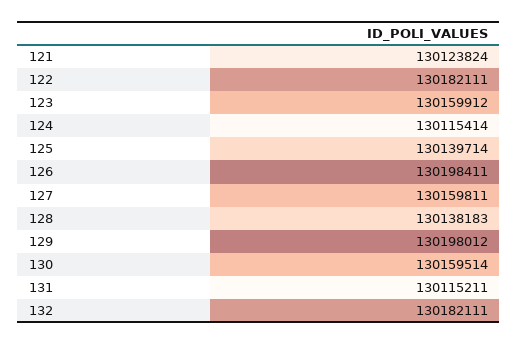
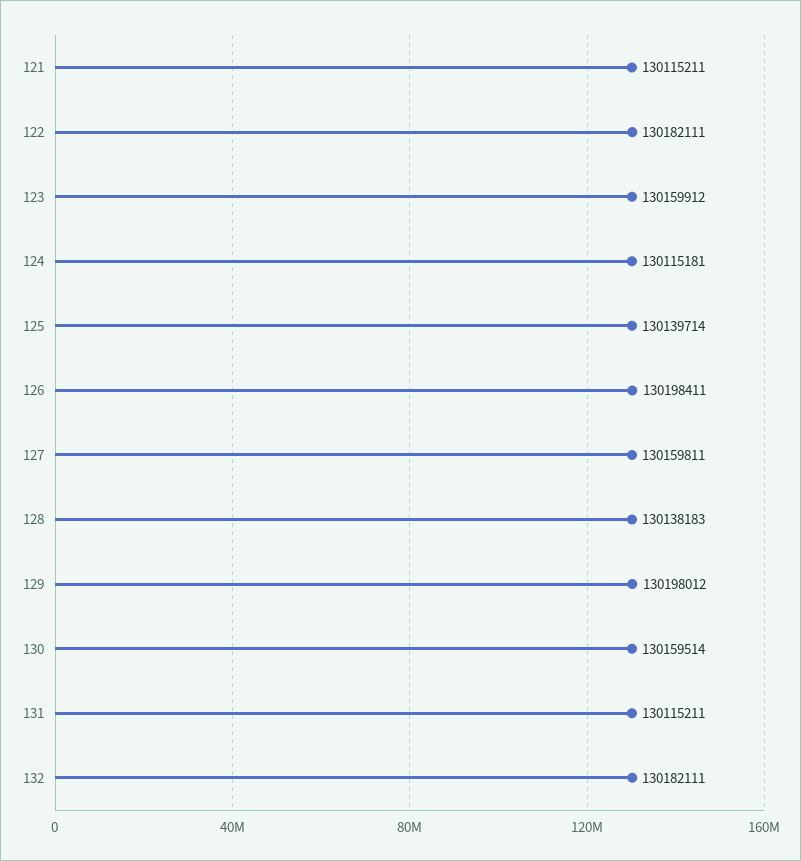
  {
-   "121": 130123824,
+   "121": 130115211,
    "122": 130182111,
    "123": 130159912,
-   "124": 130115414,
+   "124": 130115181,
    "125": 130139714,
    "126": 130198411,
    "127": 130159811,
    "128": 130138183,
    "129": 130198012,
    "130": 130159514,
    "131": 130115211,
    "132": 130182111
  }

